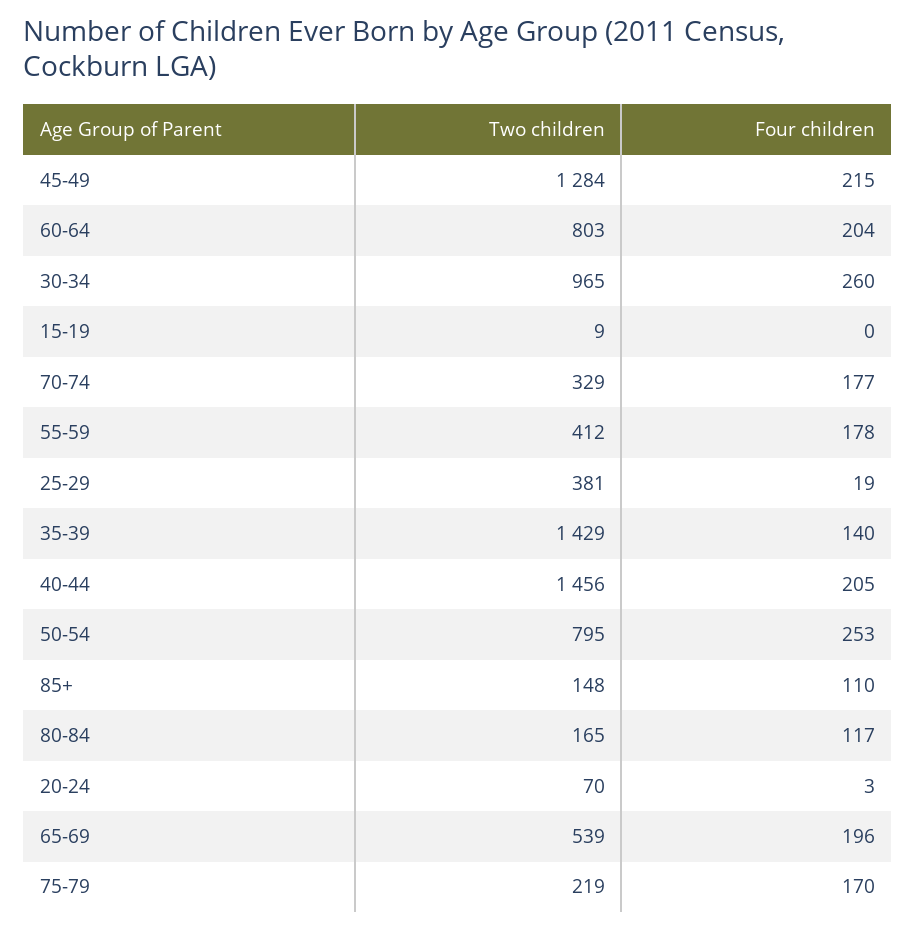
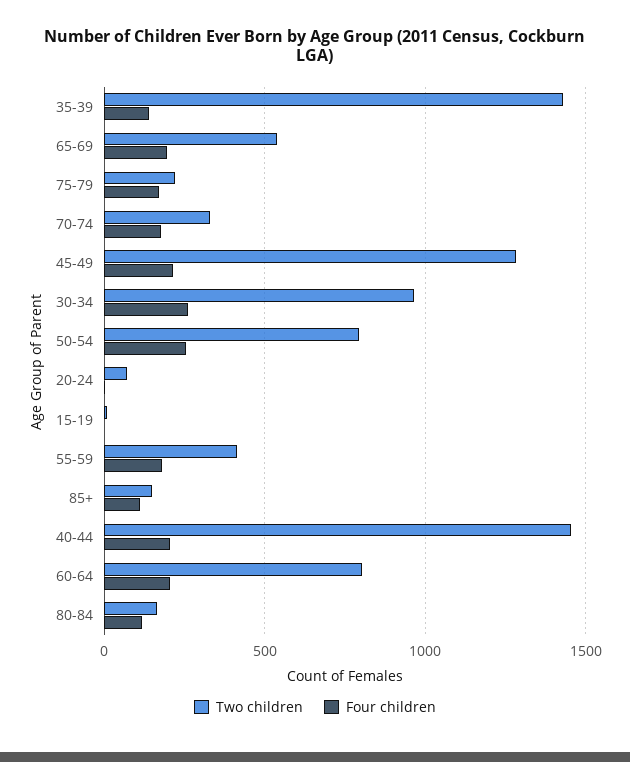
  {
    "Two children": {
      "45-49": 1284,
      "60-64": 803,
      "30-34": 965,
      "15-19": 9,
      "70-74": 329,
      "55-59": 412,
-     "25-29": 381,
      "35-39": 1429,
      "40-44": 1456,
      "50-54": 795,
      "85+": 148,
      "80-84": 165,
      "20-24": 70,
      "65-69": 539,
      "75-79": 219
    },
    "Four children": {
      "45-49": 215,
      "60-64": 204,
      "30-34": 260,
      "15-19": 0,
      "70-74": 177,
      "55-59": 178,
-     "25-29": 19,
      "35-39": 140,
      "40-44": 205,
      "50-54": 253,
      "85+": 110,
      "80-84": 117,
      "20-24": 3,
      "65-69": 196,
      "75-79": 170
    }
  }

